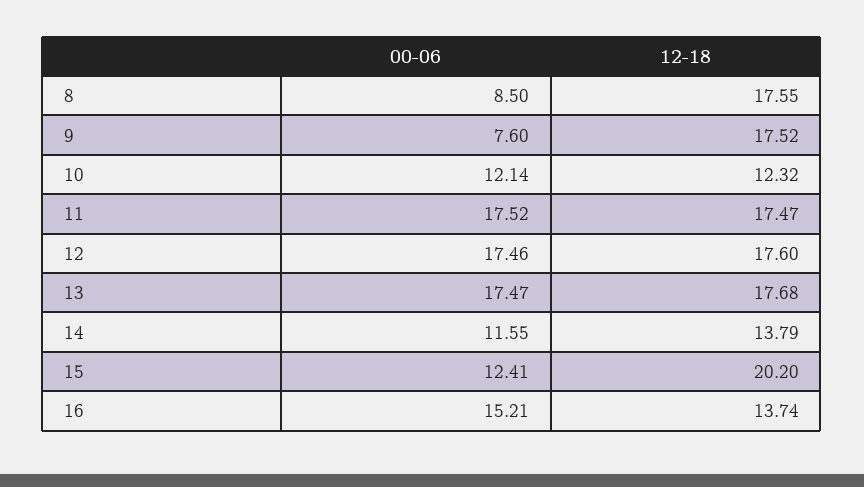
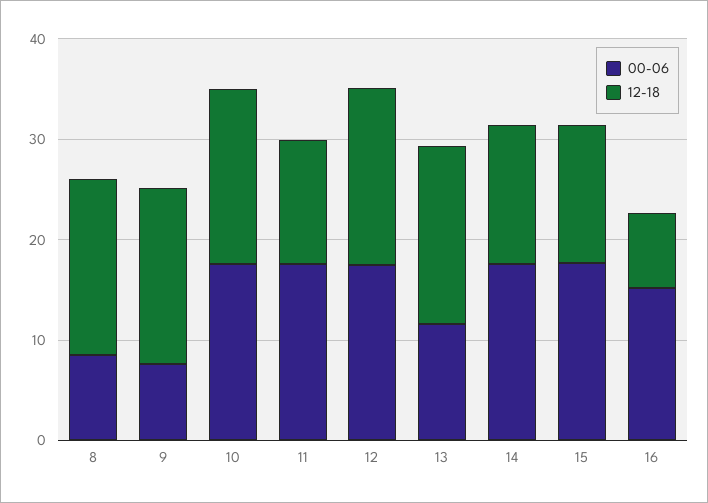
  {
    "00-06": {
      "8": 8.5,
      "9": 7.6,
-     "10": 12.14,
+     "10": 18,
      "11": 17.52,
      "12": 17.46,
-     "13": 17.47,
+     "13": 12,
-     "14": 11.55,
+     "14": 18,
-     "15": 12.41,
+     "15": 18,
      "16": 15.21
    },
    "12-18": {
      "8": 17.55,
      "9": 17.52,
-     "10": 12.32,
+     "10": 18,
-     "11": 17.47,
+     "11": 12,
      "12": 17.6,
      "13": 17.68,
      "14": 13.79,
-     "15": 20.2,
+     "15": 14,
-     "16": 13.74
+     "16": 8
    }
  }

